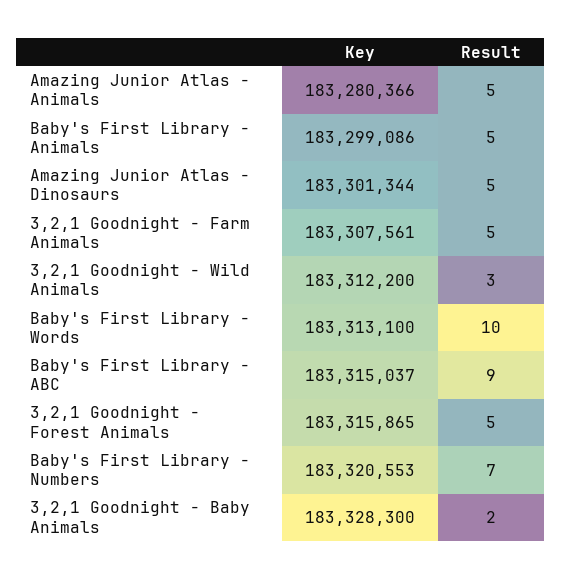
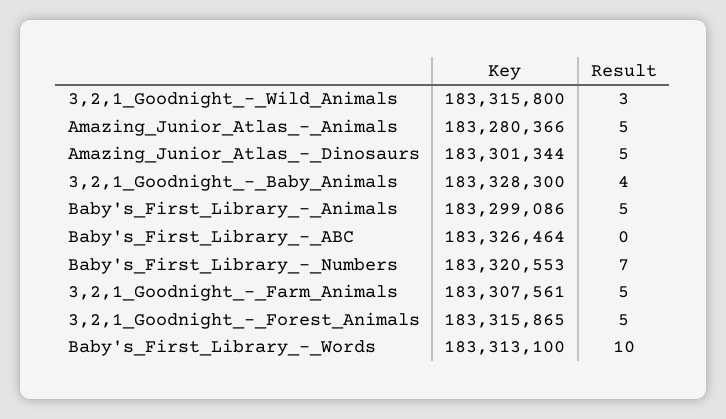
  {
    "Key": {
      "Amazing Junior Atlas - Animals": 183280366,
      "Baby's First Library - Animals": 183299086,
      "Amazing Junior Atlas - Dinosaurs": 183301344,
      "3,2,1 Goodnight - Farm Animals": 183307561,
-     "3,2,1 Goodnight - Wild Animals": 183312200,
+     "3,2,1 Goodnight - Wild Animals": 183315800,
      "Baby's First Library - Words": 183313100,
-     "Baby's First Library - ABC": 183315037,
+     "Baby's First Library - ABC": 183326464,
      "3,2,1 Goodnight - Forest Animals": 183315865,
      "Baby's First Library - Numbers": 183320553,
      "3,2,1 Goodnight - Baby Animals": 183328300
    },
    "Result": {
      "Amazing Junior Atlas - Animals": 5,
      "Baby's First Library - Animals": 5,
      "Amazing Junior Atlas - Dinosaurs": 5,
      "3,2,1 Goodnight - Farm Animals": 5,
      "3,2,1 Goodnight - Wild Animals": 3,
      "Baby's First Library - Words": 10,
-     "Baby's First Library - ABC": 9,
+     "Baby's First Library - ABC": 0,
      "3,2,1 Goodnight - Forest Animals": 5,
      "Baby's First Library - Numbers": 7,
-     "3,2,1 Goodnight - Baby Animals": 2
+     "3,2,1 Goodnight - Baby Animals": 4
    }
  }

